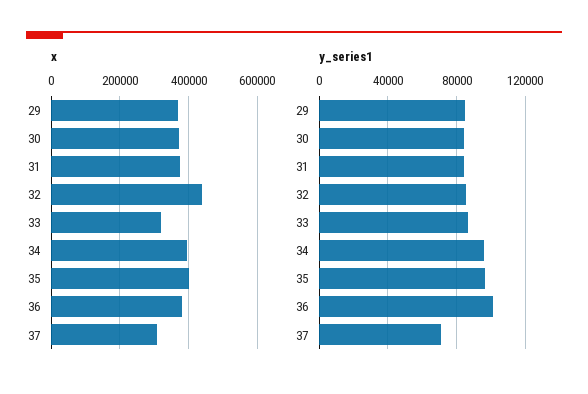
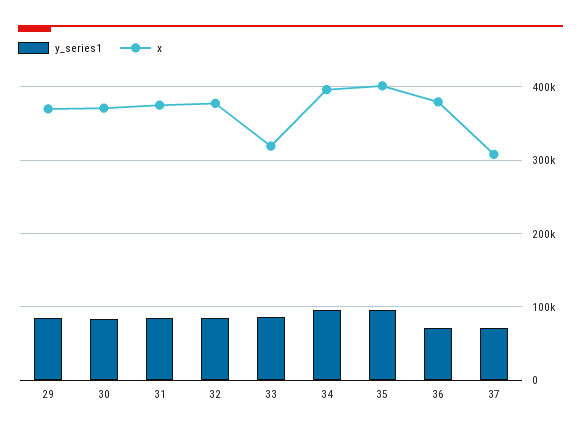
  {
    "x": {
      "29": 370000,
      "30": 370000,
      "31": 370000,
-     "32": 440000,
+     "32": 380000,
      "33": 320000,
      "34": 400000,
      "35": 400000,
      "36": 380000,
      "37": 310000
    },
    "y_series1": {
      "29": 85000,
      "30": 85000,
      "31": 85000,
      "32": 85000,
      "33": 85000,
      "34": 95000,
      "35": 95000,
-     "36": 100000,
+     "36": 70000,
      "37": 70000
    }
  }

